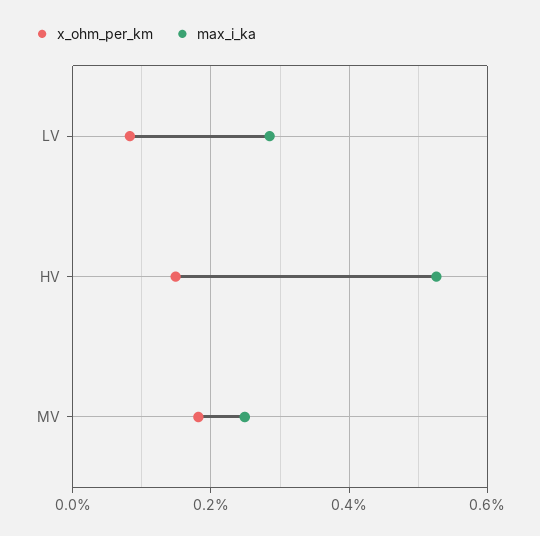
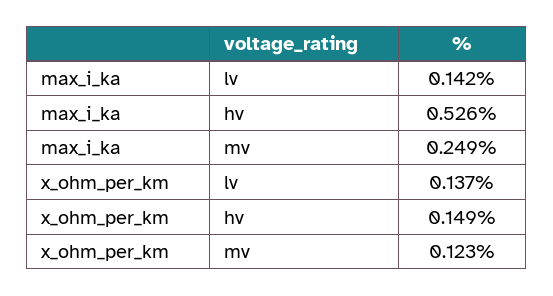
  {
    "x_ohm_per_km": {
-     "LV": 0.08,
+     "LV": 0.137,
      "HV": 0.149,
-     "MV": 0.18
+     "MV": 0.123
    },
    "max_i_ka": {
-     "LV": 0.28,
+     "LV": 0.142,
      "HV": 0.526,
      "MV": 0.249
    }
  }

